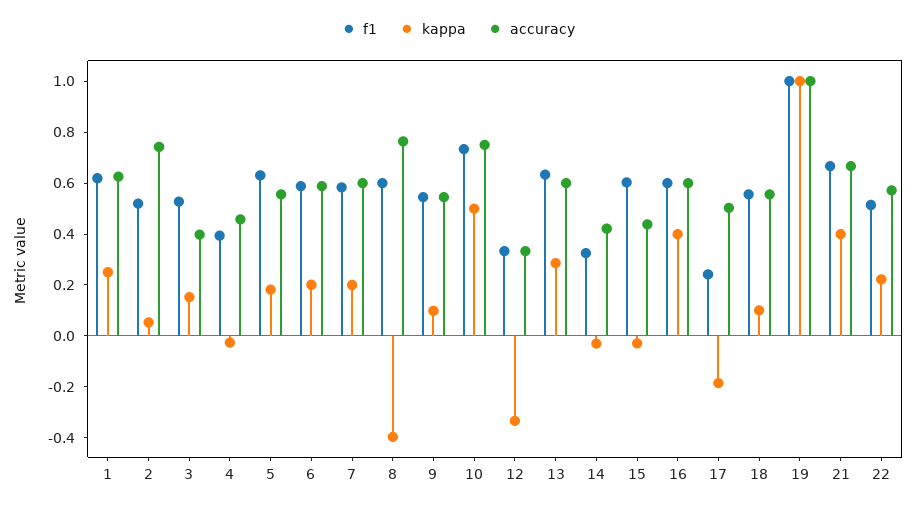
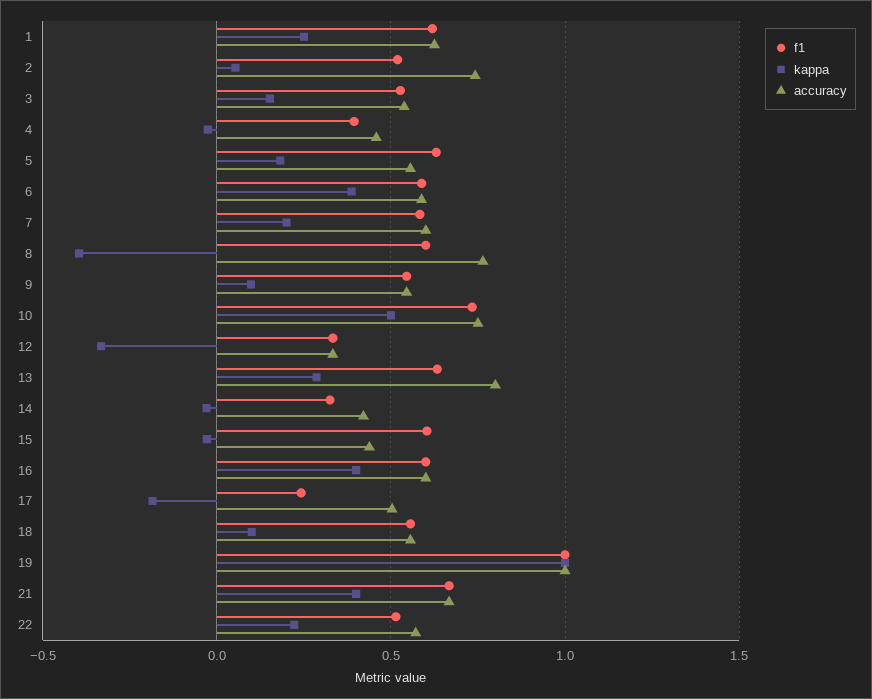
  {
    "f1": {
      "1": 0.6,
      "2": 0.5,
      "3": 0.55,
      "4": 0.4,
      "5": 0.65,
      "6": 0.6,
      "7": 0.6,
      "8": 0.6,
      "9": 0.55,
      "10": 0.75,
      "12": 0.35,
      "13": 0.65,
      "14": 0.35,
      "15": 0.6,
      "16": 0.6,
      "17": 0.25,
      "18": 0.55,
      "19": 1,
      "21": 0.65,
      "22": 0.5
    },
    "kappa": {
      "1": 0.25,
      "2": 0.05,
      "3": 0.15,
      "4": -0.05,
      "5": 0.2,
-     "6": 0.2,
+     "6": 0.4,
      "7": 0.2,
      "8": -0.4,
      "9": 0.1,
      "10": 0.5,
      "12": -0.35,
      "13": 0.3,
      "14": -0.05,
      "15": -0.05,
      "16": 0.4,
      "17": -0.2,
      "18": 0.1,
      "19": 1,
      "21": 0.4,
      "22": 0.2
    },
    "accuracy": {
      "1": 0.65,
      "2": 0.75,
-     "3": 0.4,
+     "3": 0.55,
      "4": 0.45,
      "5": 0.55,
      "6": 0.6,
      "7": 0.6,
      "8": 0.75,
      "9": 0.55,
      "10": 0.75,
      "12": 0.35,
-     "13": 0.6,
+     "13": 0.8,
      "14": 0.4,
      "15": 0.45,
      "16": 0.6,
      "17": 0.5,
      "18": 0.55,
      "19": 1,
      "21": 0.65,
      "22": 0.55
    }
  }

